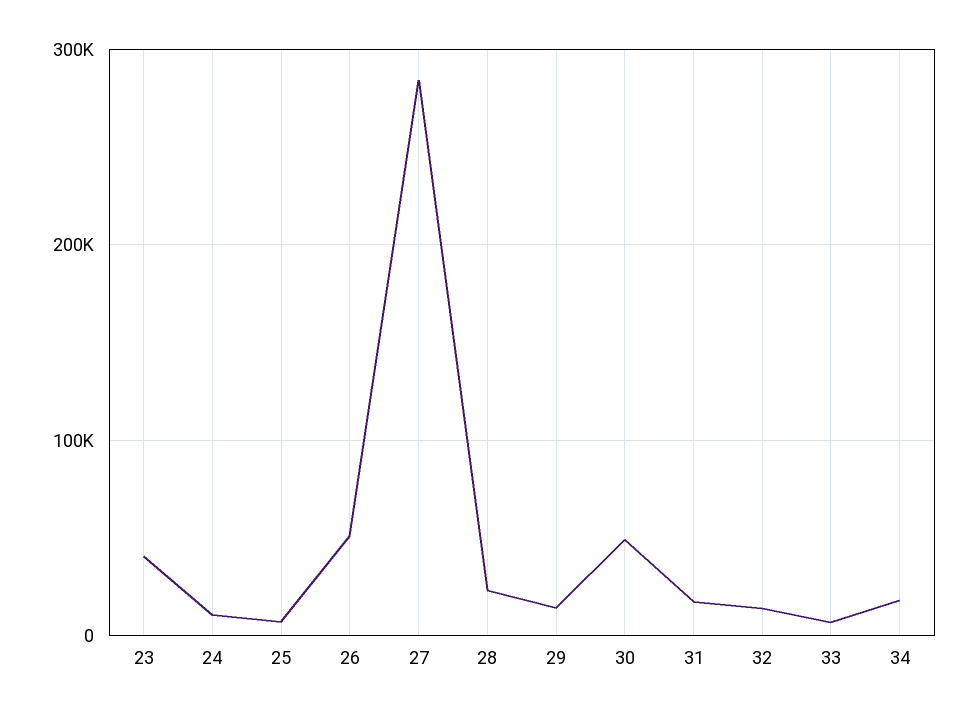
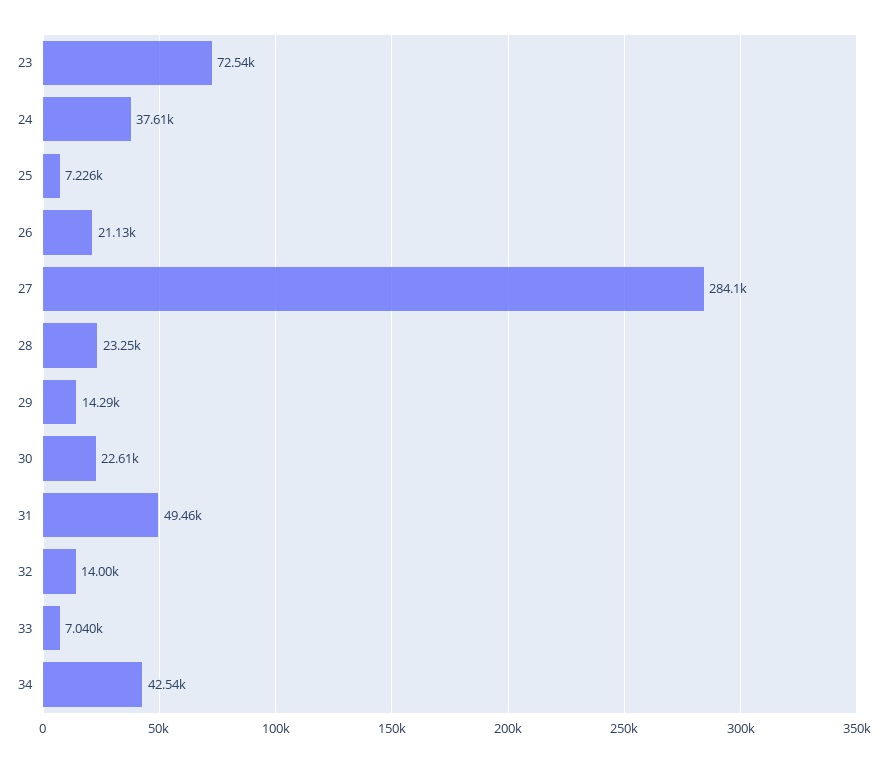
  {
-   "23": 40000,
+   "23": 72540,
-   "24": 10000,
+   "24": 37610,
    "25": 7226,
-   "26": 50000,
+   "26": 21130,
    "27": 284100,
    "28": 23250,
    "29": 14290,
-   "30": 50000,
+   "30": 22610,
-   "31": 20000,
+   "31": 49460,
    "32": 14000,
    "33": 7040,
-   "34": 20000
+   "34": 42540
  }

